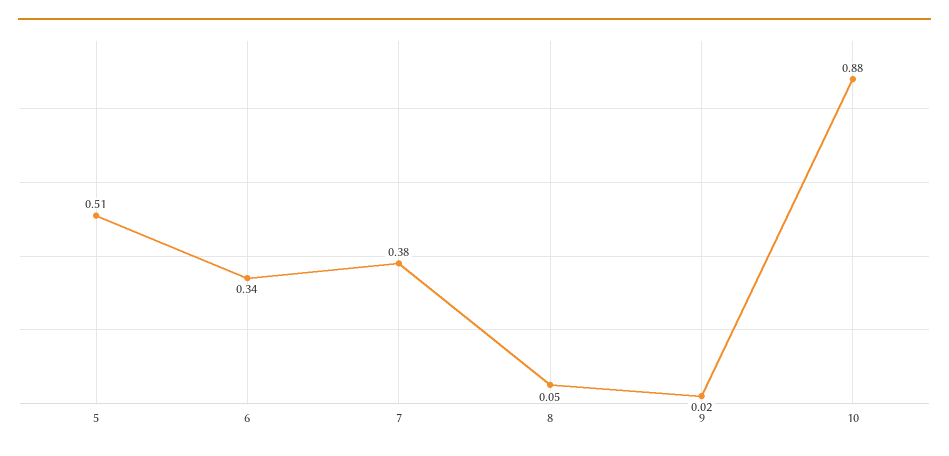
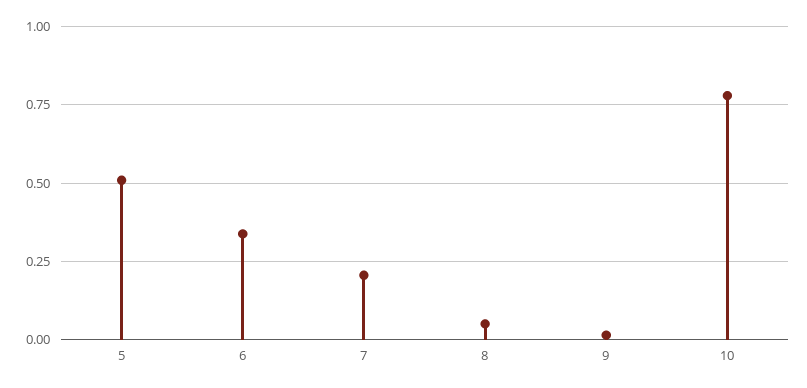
  {
    "5": 0.51,
    "6": 0.34,
-   "7": 0.38,
+   "7": 0.2,
    "8": 0.05,
    "9": 0.02,
-   "10": 0.88
+   "10": 0.775
  }

